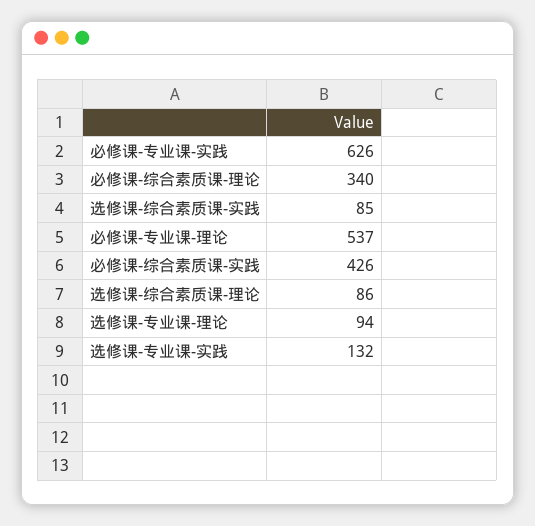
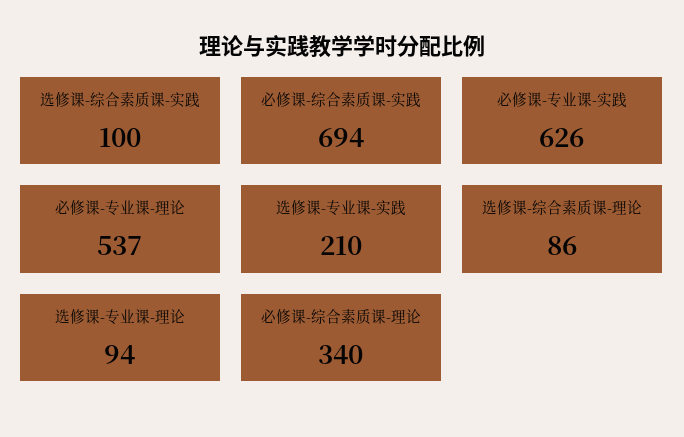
  {
    "必修课-专业课-实践": 626,
    "必修课-综合素质课-理论": 340,
-   "选修课-综合素质课-实践": 85,
+   "选修课-综合素质课-实践": 100,
    "必修课-专业课-理论": 537,
-   "必修课-综合素质课-实践": 426,
+   "必修课-综合素质课-实践": 694,
    "选修课-综合素质课-理论": 86,
    "选修课-专业课-理论": 94,
-   "选修课-专业课-实践": 132
+   "选修课-专业课-实践": 210
  }

